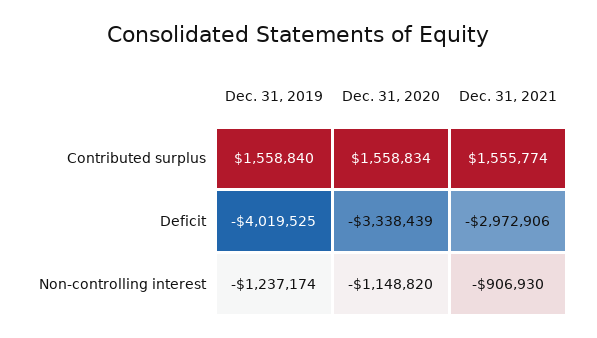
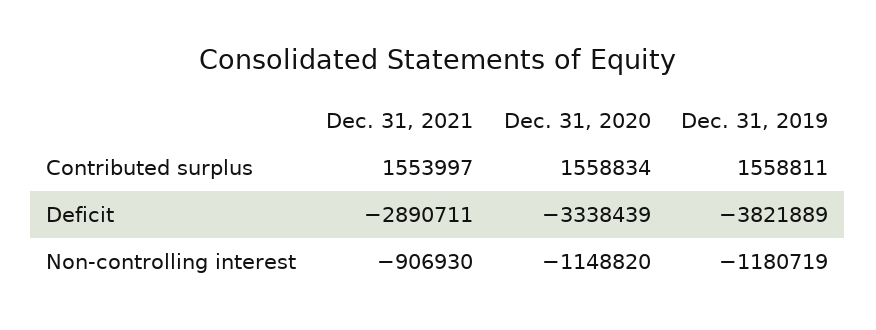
  {
    "Dec. 31, 2019": {
-     "Contributed surplus": 1558840,
+     "Contributed surplus": 1558811,
-     "Deficit": -4019525,
+     "Deficit": -3821889,
-     "Non-controlling interest": -1237174
+     "Non-controlling interest": -1180719
    },
    "Dec. 31, 2020": {
      "Contributed surplus": 1558834,
      "Deficit": -3338439,
      "Non-controlling interest": -1148820
    },
    "Dec. 31, 2021": {
-     "Contributed surplus": 1555774,
+     "Contributed surplus": 1553997,
-     "Deficit": -2972906,
+     "Deficit": -2890711,
      "Non-controlling interest": -906930
    }
  }

